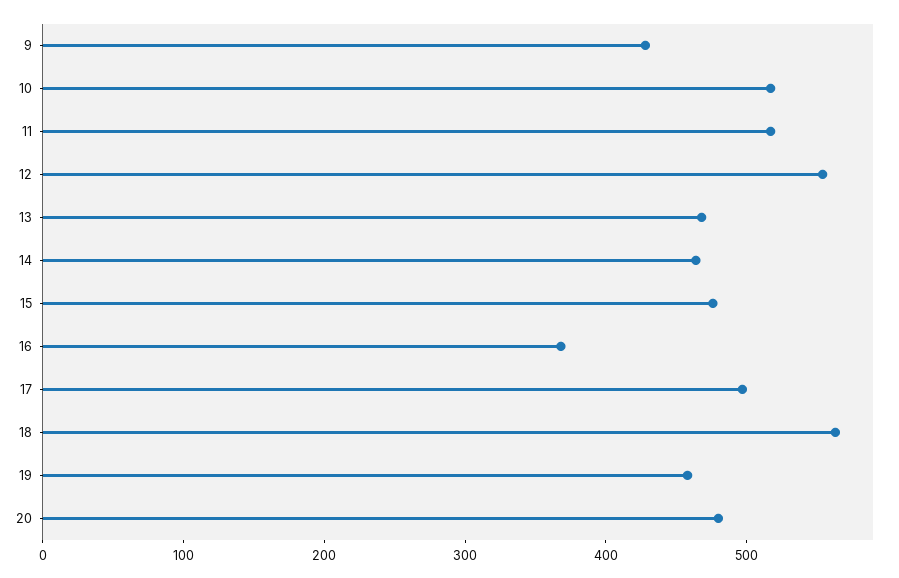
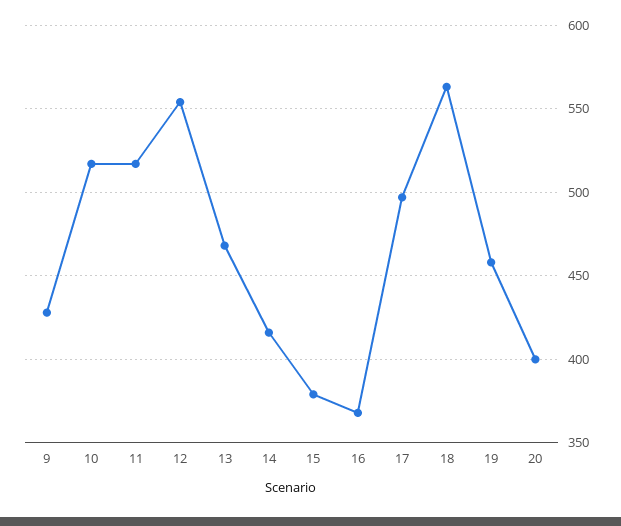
  {
    "9": 430,
    "10": 515,
    "11": 515,
    "12": 555,
    "13": 470,
-   "14": 460,
+   "14": 415,
-   "15": 480,
+   "15": 380,
    "16": 370,
    "17": 495,
    "18": 565,
    "19": 460,
-   "20": 480
+   "20": 400
  }

